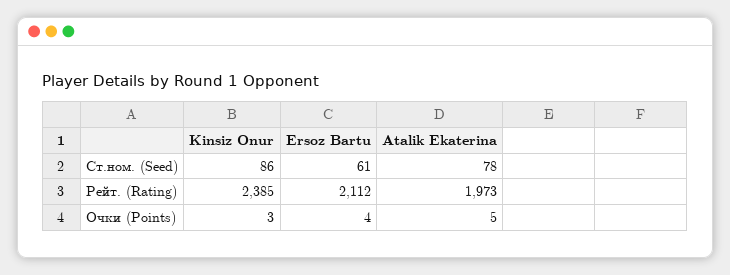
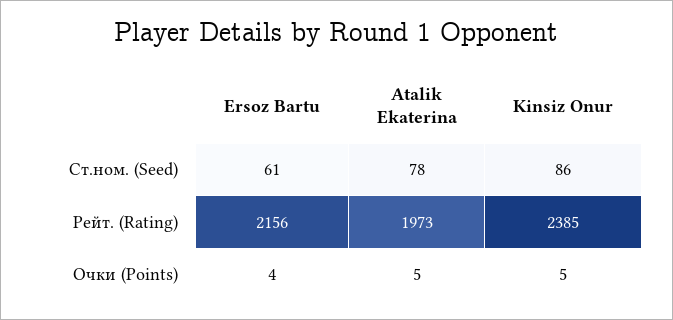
  {
    "Kinsiz Onur": {
      "Ст.ном. (Seed)": 86,
      "Рейт. (Rating)": 2385,
-     "Очки (Points)": 3
+     "Очки (Points)": 5
    },
    "Ersoz Bartu": {
      "Ст.ном. (Seed)": 61,
-     "Рейт. (Rating)": 2112,
+     "Рейт. (Rating)": 2156,
      "Очки (Points)": 4
    },
    "Atalik Ekaterina": {
      "Ст.ном. (Seed)": 78,
      "Рейт. (Rating)": 1973,
      "Очки (Points)": 5
    }
  }

